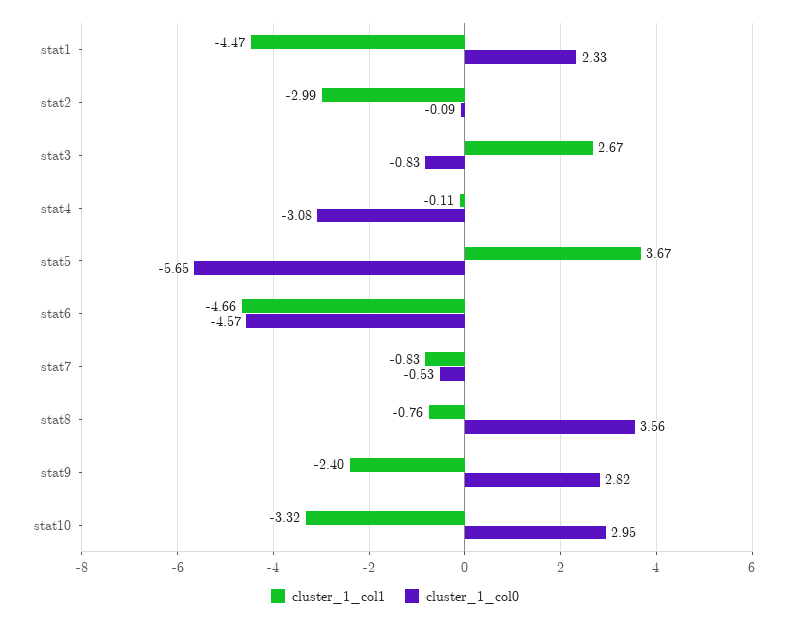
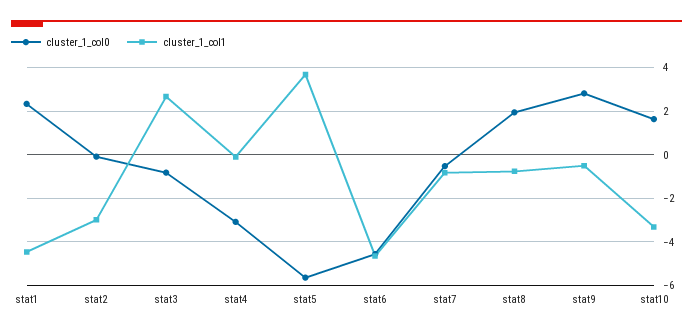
  {
    "cluster_1_col1": {
      "stat1": -4.47,
      "stat2": -2.99,
      "stat3": 2.67,
      "stat4": -0.11,
      "stat5": 3.67,
      "stat6": -4.66,
      "stat7": -0.83,
      "stat8": -0.76,
-     "stat9": -2.4,
+     "stat9": -0.5,
      "stat10": -3.32
    },
    "cluster_1_col0": {
      "stat1": 2.33,
      "stat2": -0.09,
      "stat3": -0.83,
      "stat4": -3.08,
      "stat5": -5.65,
      "stat6": -4.57,
      "stat7": -0.53,
-     "stat8": 3.56,
+     "stat8": 2,
      "stat9": 2.82,
-     "stat10": 2.95
+     "stat10": 1.5
    }
  }

